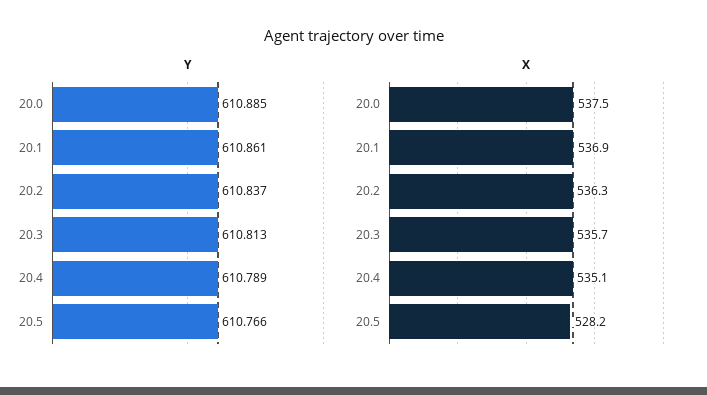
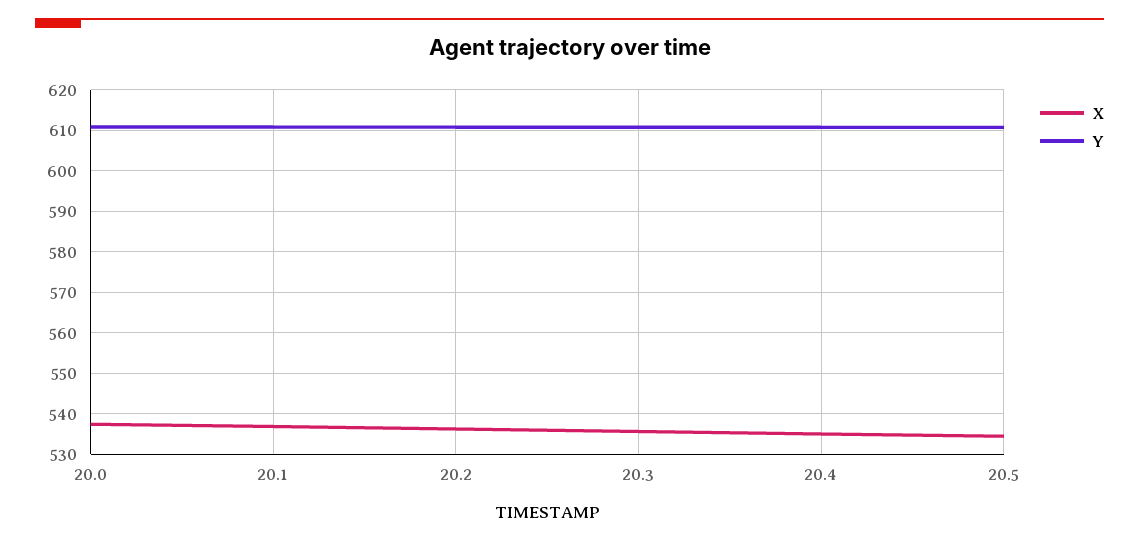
  {
    "Y": {
      "20.0": 610.885,
      "20.1": 610.861,
      "20.2": 610.837,
      "20.3": 610.813,
      "20.4": 610.789,
      "20.5": 610.766
    },
    "X": {
      "20.0": 537.5,
      "20.1": 536.9,
      "20.2": 536.3,
      "20.3": 535.7,
      "20.4": 535.1,
-     "20.5": 528.2
+     "20.5": 534
    }
  }

